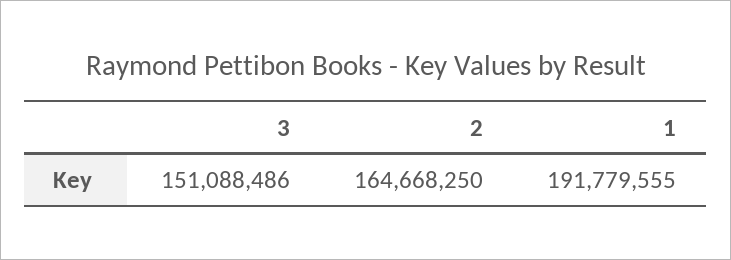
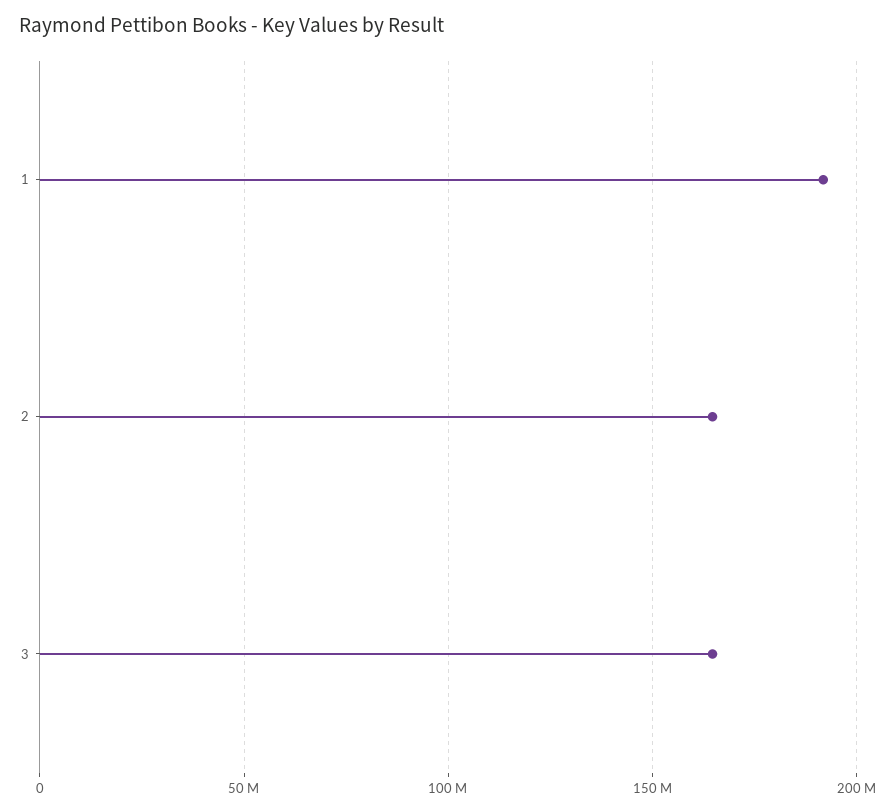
  {
-   "3": 151088486,
+   "3": 165000000,
    "2": 164668250,
    "1": 191779555
  }

